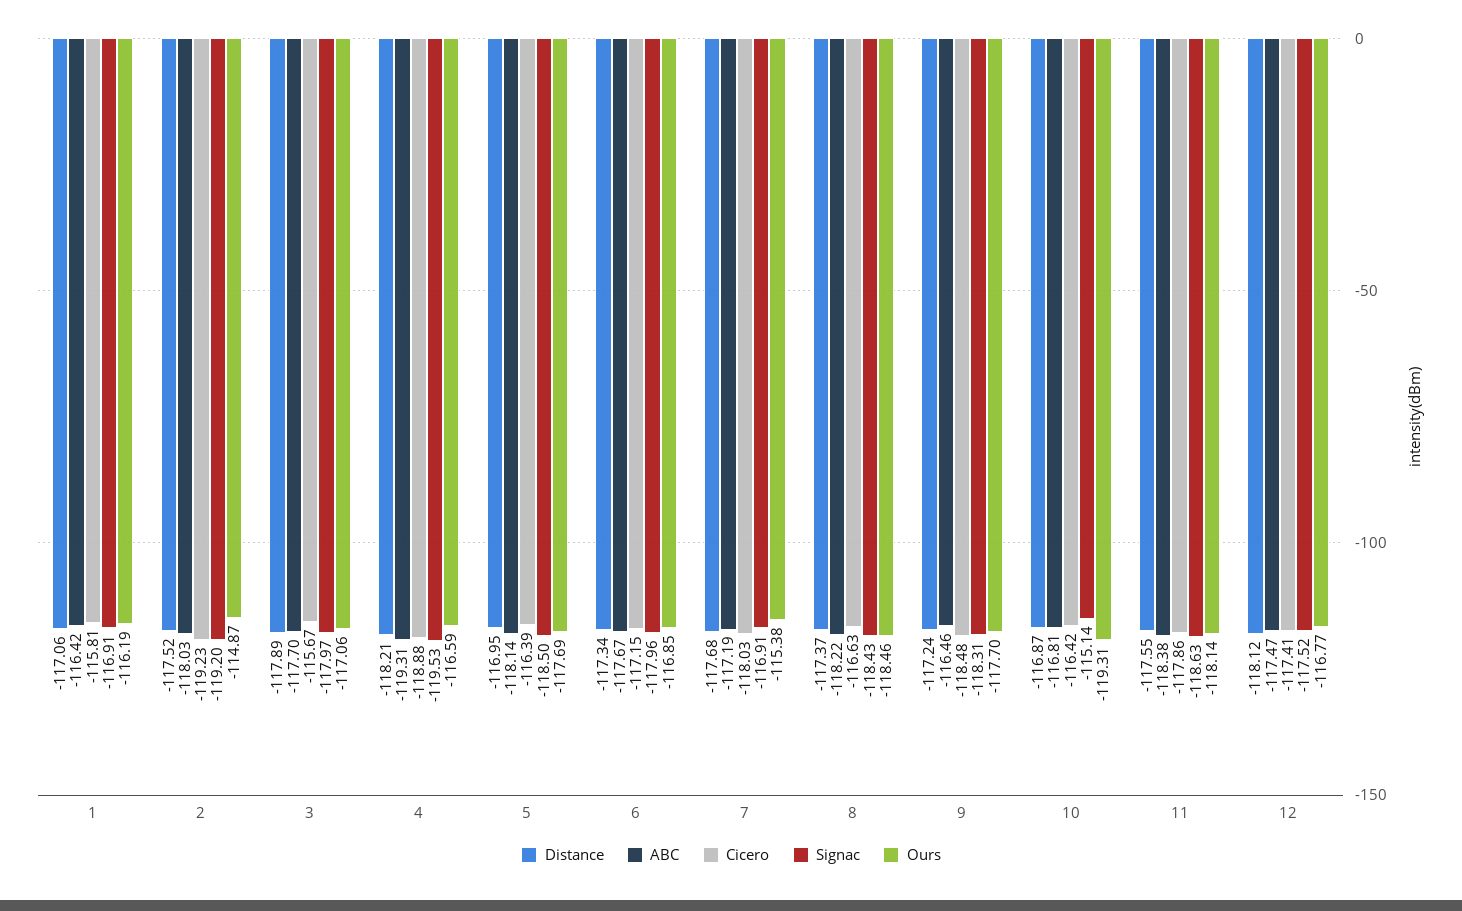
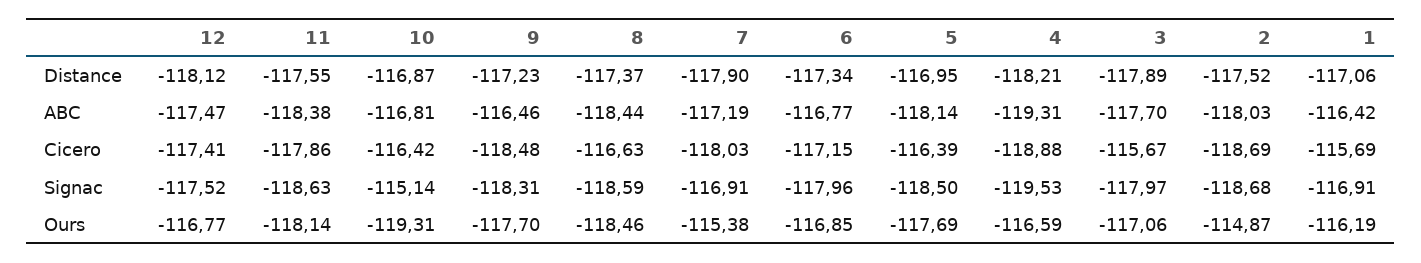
  {
    "Distance": {
      "1": -117.06,
      "2": -117.52,
      "3": -117.89,
      "4": -118.21,
      "5": -116.95,
      "6": -117.34,
-     "7": -117.68,
+     "7": -117.9,
      "8": -117.37,
-     "9": -117.24,
+     "9": -117.23,
      "10": -116.87,
      "11": -117.55,
      "12": -118.12
    },
    "ABC": {
      "1": -116.42,
      "2": -118.03,
      "3": -117.7,
      "4": -119.31,
      "5": -118.14,
-     "6": -117.67,
+     "6": -116.77,
      "7": -117.19,
-     "8": -118.22,
+     "8": -118.44,
      "9": -116.46,
      "10": -116.81,
      "11": -118.38,
      "12": -117.47
    },
    "Cicero": {
-     "1": -115.81,
+     "1": -115.69,
-     "2": -119.23,
+     "2": -118.69,
      "3": -115.67,
      "4": -118.88,
      "5": -116.39,
      "6": -117.15,
      "7": -118.03,
      "8": -116.63,
      "9": -118.48,
      "10": -116.42,
      "11": -117.86,
      "12": -117.41
    },
    "Signac": {
      "1": -116.91,
-     "2": -119.2,
+     "2": -118.68,
      "3": -117.97,
      "4": -119.53,
      "5": -118.5,
      "6": -117.96,
      "7": -116.91,
-     "8": -118.43,
+     "8": -118.59,
      "9": -118.31,
      "10": -115.14,
      "11": -118.63,
      "12": -117.52
    },
    "Ours": {
      "1": -116.19,
      "2": -114.87,
      "3": -117.06,
      "4": -116.59,
      "5": -117.69,
      "6": -116.85,
      "7": -115.38,
      "8": -118.46,
      "9": -117.7,
      "10": -119.31,
      "11": -118.14,
      "12": -116.77
    }
  }

